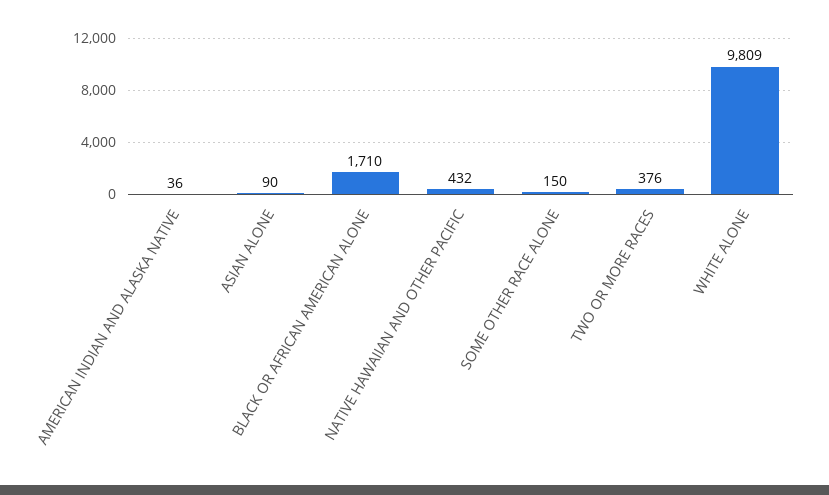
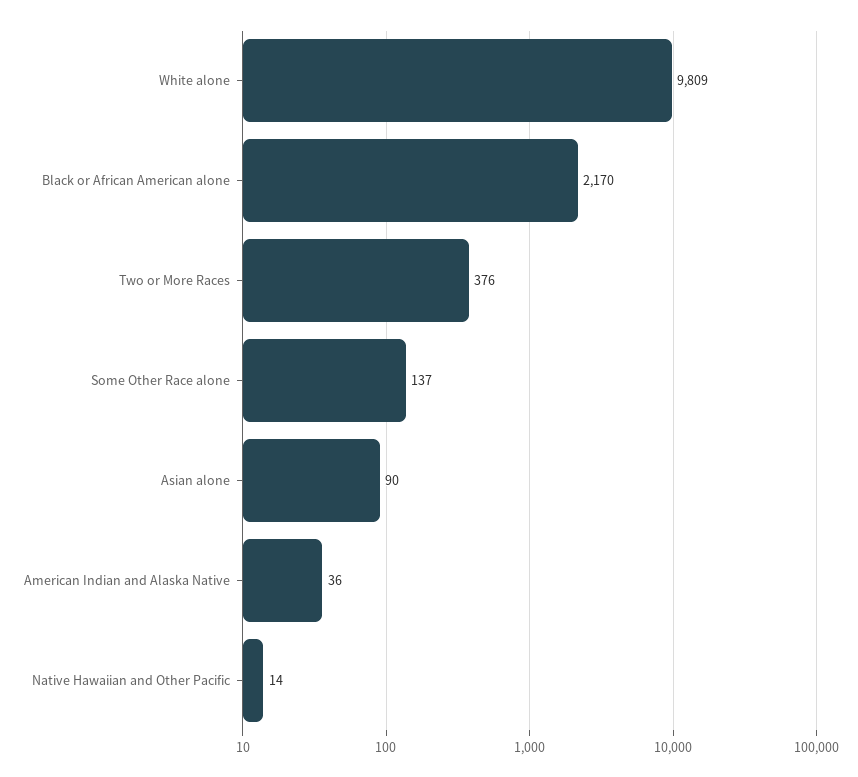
  {
    "AMERICAN INDIAN AND ALASKA NATIVE": 36,
    "ASIAN ALONE": 90,
-   "BLACK OR AFRICAN AMERICAN ALONE": 1710,
+   "BLACK OR AFRICAN AMERICAN ALONE": 2170,
-   "NATIVE HAWAIIAN AND OTHER PACIFIC": 432,
+   "NATIVE HAWAIIAN AND OTHER PACIFIC": 14,
-   "SOME OTHER RACE ALONE": 150,
+   "SOME OTHER RACE ALONE": 137,
    "TWO OR MORE RACES": 376,
    "WHITE ALONE": 9809
  }

